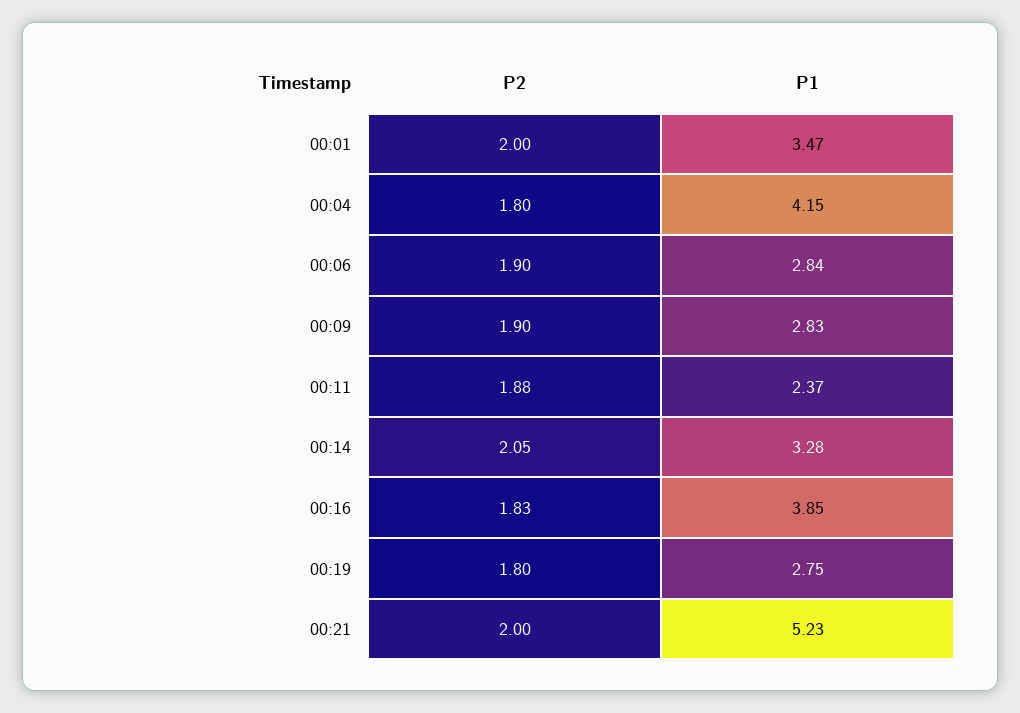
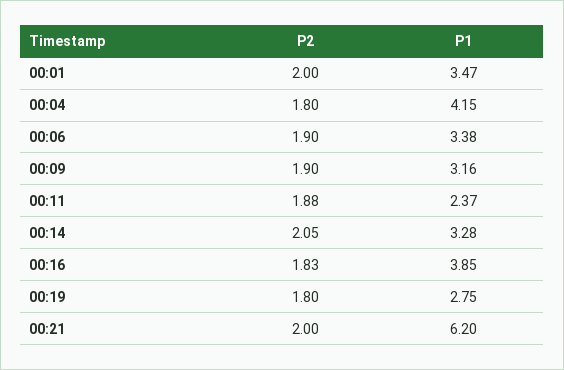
  {
    "P2": {
      "00:01": 2,
      "00:04": 1.8,
      "00:06": 1.9,
      "00:09": 1.9,
      "00:11": 1.88,
      "00:14": 2.05,
      "00:16": 1.83,
      "00:19": 1.8,
      "00:21": 2
    },
    "P1": {
      "00:01": 3.47,
      "00:04": 4.15,
-     "00:06": 2.84,
+     "00:06": 3.38,
-     "00:09": 2.83,
+     "00:09": 3.16,
      "00:11": 2.37,
      "00:14": 3.28,
      "00:16": 3.85,
      "00:19": 2.75,
-     "00:21": 5.23
+     "00:21": 6.2
    }
  }

